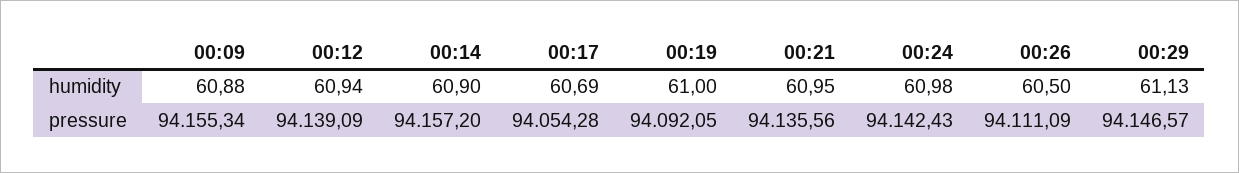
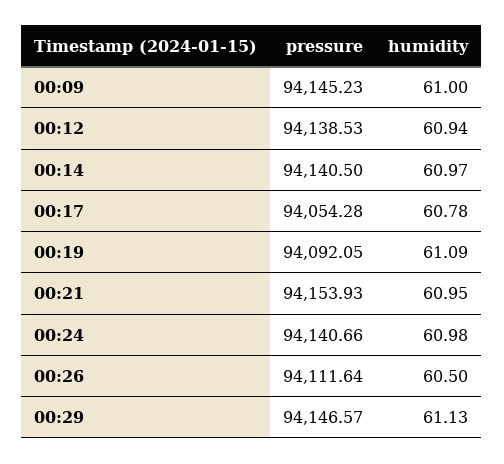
  {
    "00:09": {
-     "humidity": 60.88,
+     "humidity": 61,
-     "pressure": 94155.34
+     "pressure": 94145.23
    },
    "00:12": {
      "humidity": 60.94,
-     "pressure": 94139.09
+     "pressure": 94138.53
    },
    "00:14": {
-     "humidity": 60.9,
+     "humidity": 60.97,
-     "pressure": 94157.2
+     "pressure": 94140.5
    },
    "00:17": {
-     "humidity": 60.69,
+     "humidity": 60.78,
      "pressure": 94054.28
    },
    "00:19": {
-     "humidity": 61,
+     "humidity": 61.09,
      "pressure": 94092.05
    },
    "00:21": {
      "humidity": 60.95,
-     "pressure": 94135.56
+     "pressure": 94153.93
    },
    "00:24": {
      "humidity": 60.98,
-     "pressure": 94142.43
+     "pressure": 94140.66
    },
    "00:26": {
      "humidity": 60.5,
-     "pressure": 94111.09
+     "pressure": 94111.64
    },
    "00:29": {
      "humidity": 61.13,
      "pressure": 94146.57
    }
  }

